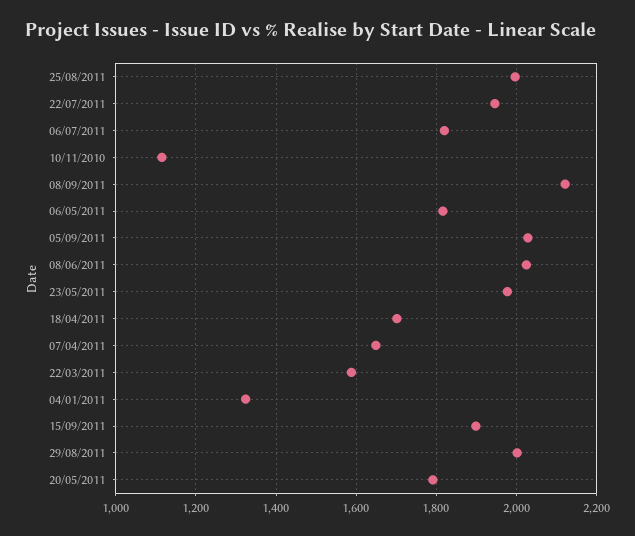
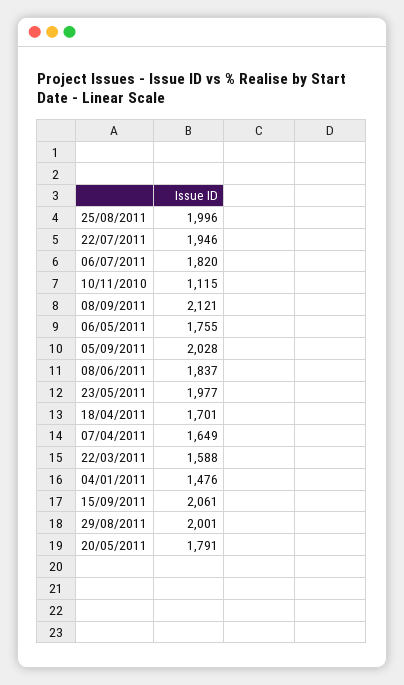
  {
    "25/08/2011": 1996,
    "22/07/2011": 1946,
    "06/07/2011": 1820,
    "10/11/2010": 1115,
    "08/09/2011": 2121,
-   "06/05/2011": 1820,
+   "06/05/2011": 1755,
    "05/09/2011": 2028,
-   "08/06/2011": 2020,
+   "08/06/2011": 1837,
    "23/05/2011": 1977,
    "18/04/2011": 1701,
    "07/04/2011": 1649,
    "22/03/2011": 1588,
-   "04/01/2011": 1320,
+   "04/01/2011": 1476,
-   "15/09/2011": 1900,
+   "15/09/2011": 2061,
    "29/08/2011": 2001,
    "20/05/2011": 1791
  }

